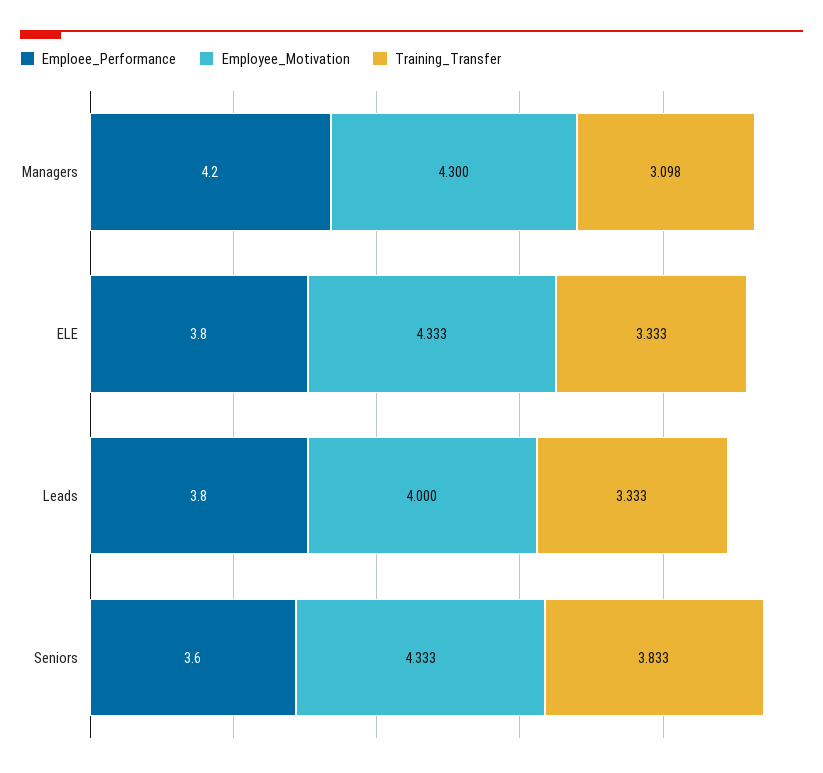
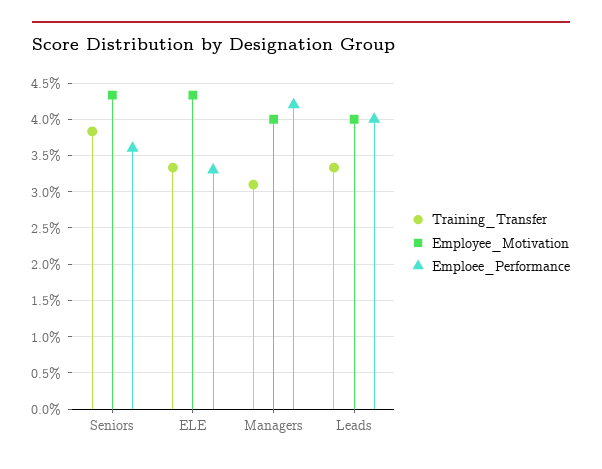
  {
    "Emploee_Performance": {
      "Managers": 4.2,
-     "ELE": 3.8,
+     "ELE": 3.3,
-     "Leads": 3.8,
+     "Leads": 4,
      "Seniors": 3.6
    },
    "Employee_Motivation": {
-     "Managers": 4.3,
+     "Managers": 4,
      "ELE": 4.333,
      "Leads": 4,
      "Seniors": 4.333
    },
    "Training_Transfer": {
      "Managers": 3.098,
      "ELE": 3.333,
      "Leads": 3.333,
      "Seniors": 3.833
    }
  }

